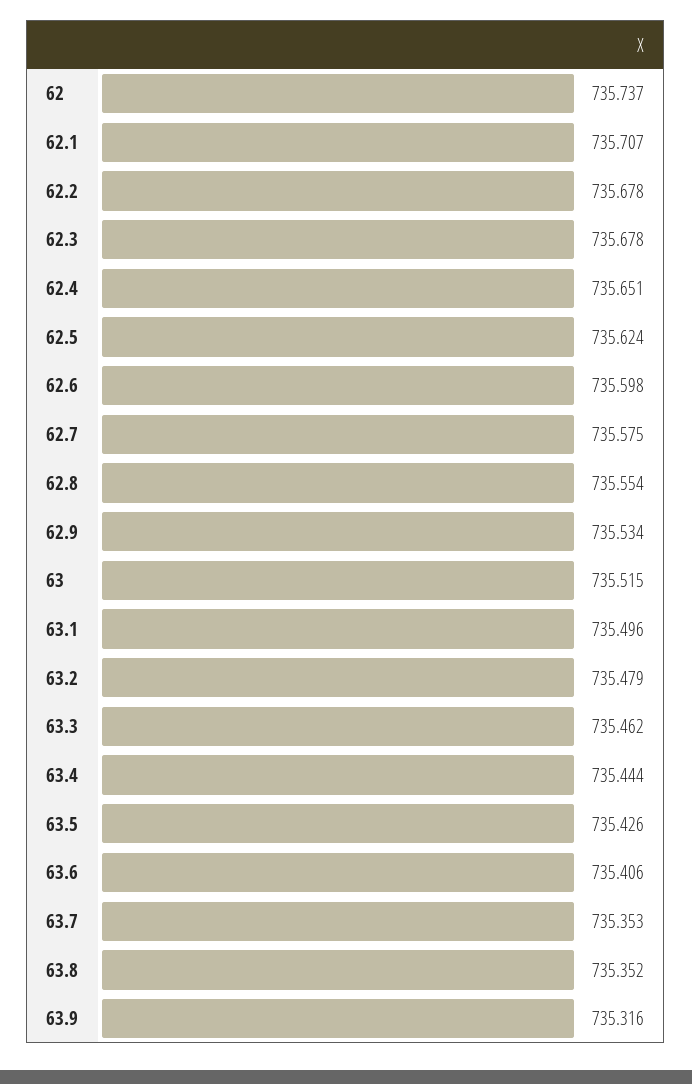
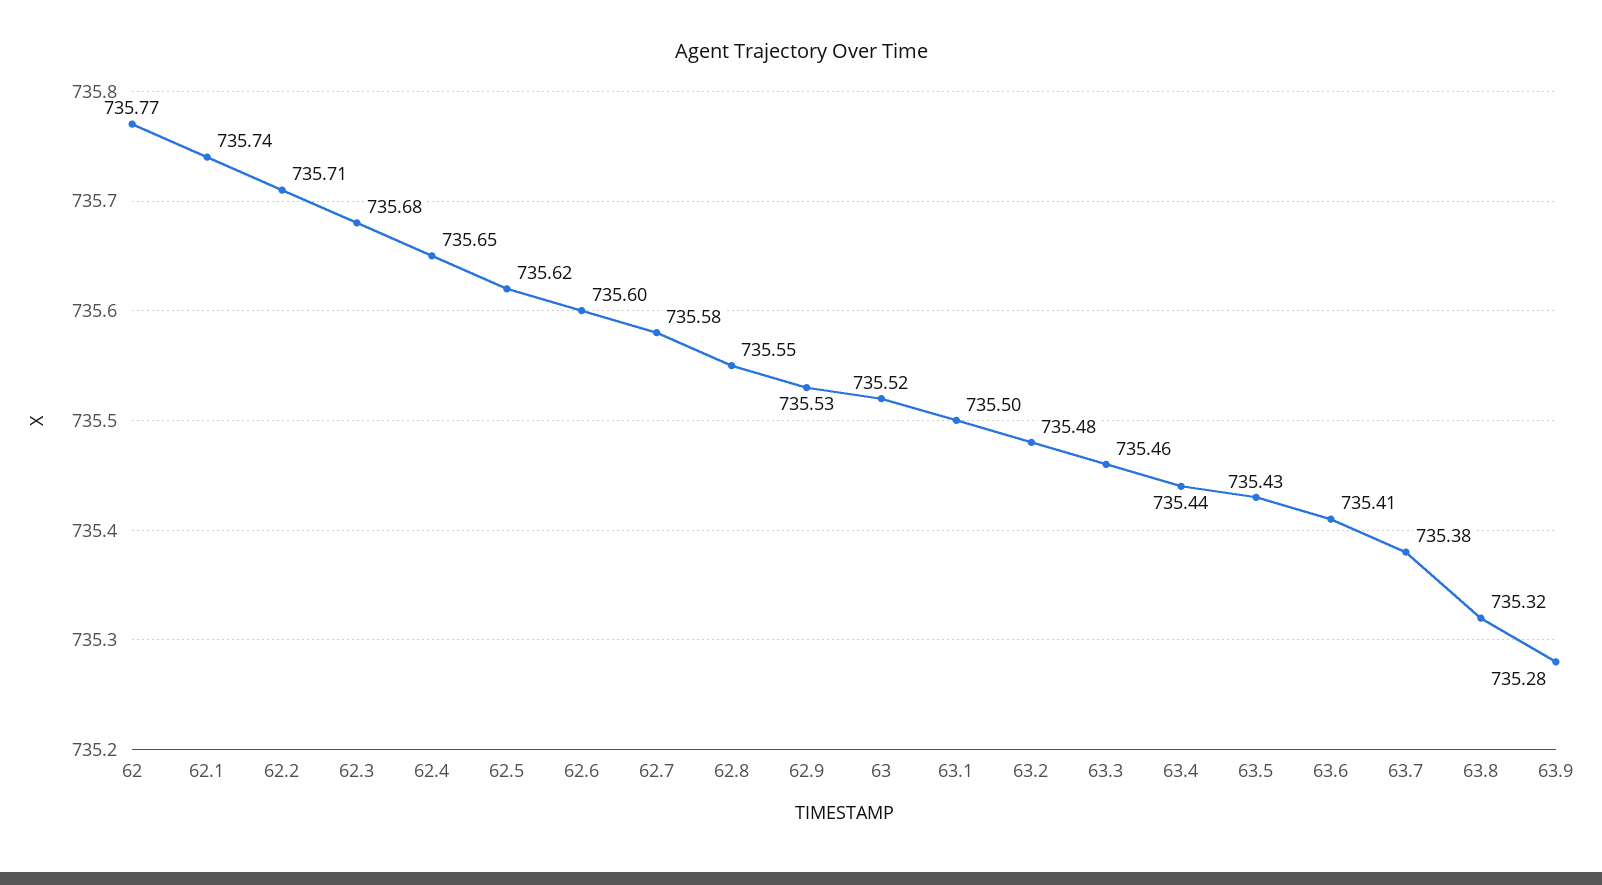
  {
-   "62": 735.737,
+   "62": 735.77,
-   "62.1": 735.707,
+   "62.1": 735.74,
-   "62.2": 735.678,
+   "62.2": 735.71,
    "62.3": 735.678,
    "62.4": 735.651,
    "62.5": 735.624,
    "62.6": 735.598,
    "62.7": 735.575,
    "62.8": 735.554,
    "62.9": 735.534,
    "63": 735.515,
    "63.1": 735.496,
    "63.2": 735.479,
    "63.3": 735.462,
    "63.4": 735.444,
    "63.5": 735.426,
    "63.6": 735.406,
-   "63.7": 735.353,
+   "63.7": 735.38,
-   "63.8": 735.352,
+   "63.8": 735.32,
-   "63.9": 735.316
+   "63.9": 735.28
  }

